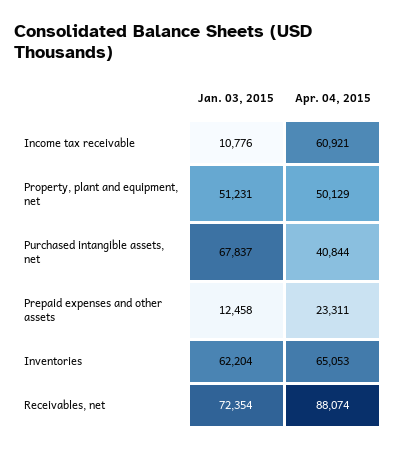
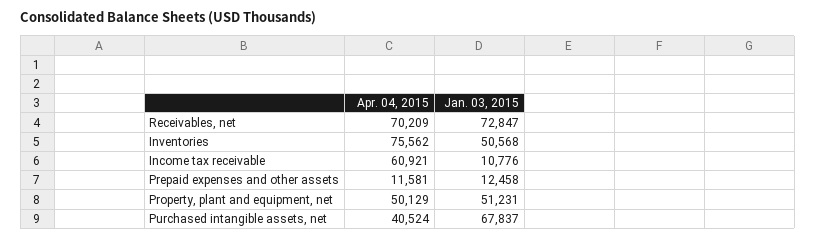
  {
    "Jan. 03, 2015": {
      "Income tax receivable": 10776,
      "Property, plant and equipment, net": 51231,
      "Purchased intangible assets, net": 67837,
      "Prepaid expenses and other assets": 12458,
-     "Inventories": 62204,
+     "Inventories": 50568,
-     "Receivables, net": 72354
+     "Receivables, net": 72847
    },
    "Apr. 04, 2015": {
      "Income tax receivable": 60921,
      "Property, plant and equipment, net": 50129,
-     "Purchased intangible assets, net": 40844,
+     "Purchased intangible assets, net": 40524,
-     "Prepaid expenses and other assets": 23311,
+     "Prepaid expenses and other assets": 11581,
-     "Inventories": 65053,
+     "Inventories": 75562,
-     "Receivables, net": 88074
+     "Receivables, net": 70209
    }
  }

